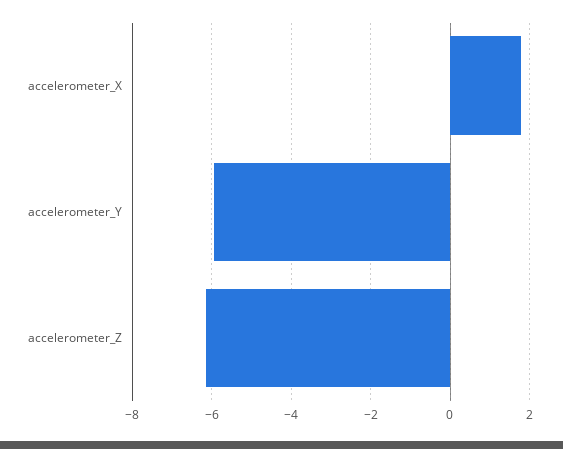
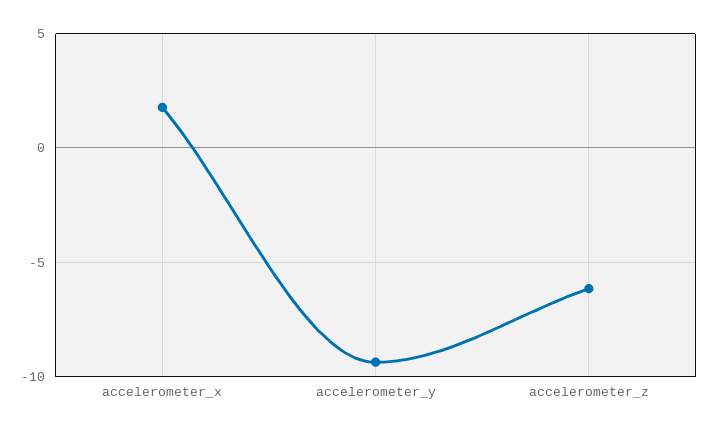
  {
    "accelerometer_X": 1.8,
-   "accelerometer_Y": -6,
+   "accelerometer_Y": -9.5,
    "accelerometer_Z": -6.2
  }

